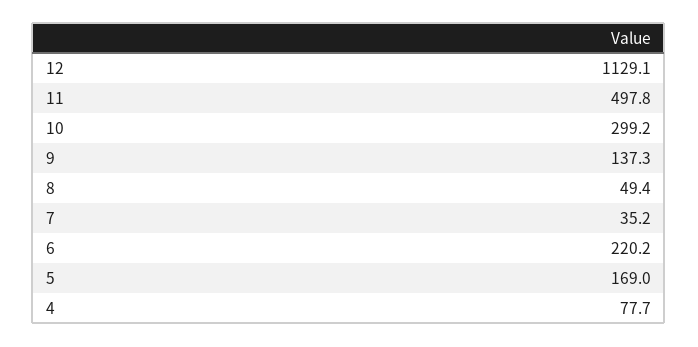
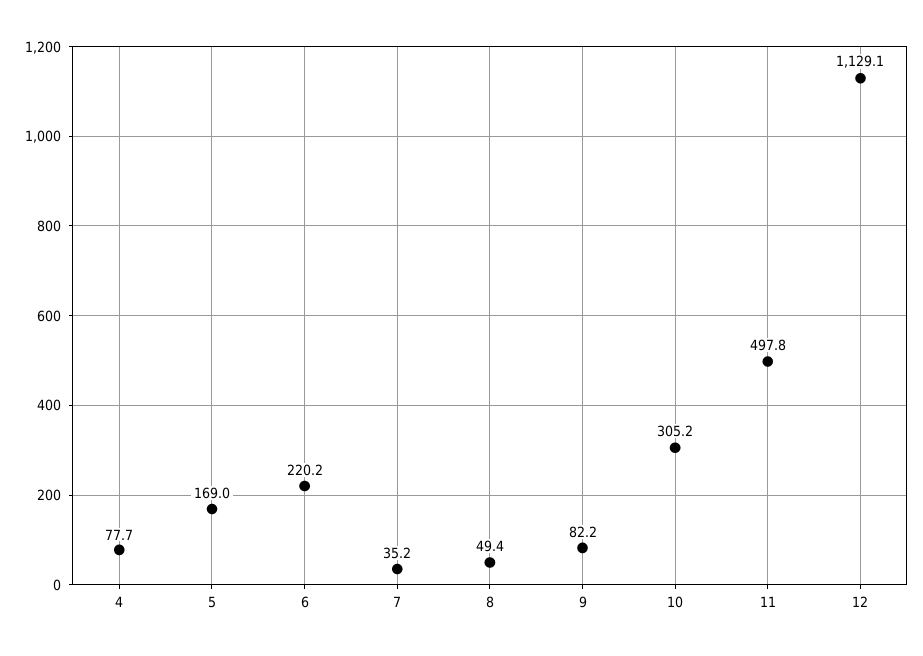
  {
    "12": 1129.1,
    "11": 497.8,
-   "10": 299.2,
+   "10": 305.2,
-   "9": 137.3,
+   "9": 82.2,
    "8": 49.4,
    "7": 35.2,
    "6": 220.2,
    "5": 169,
    "4": 77.7
  }

